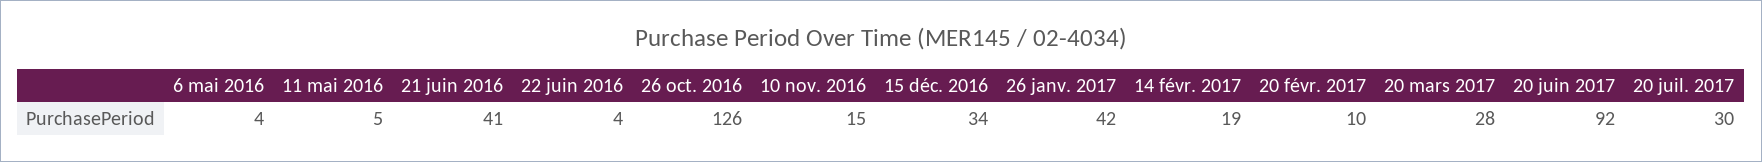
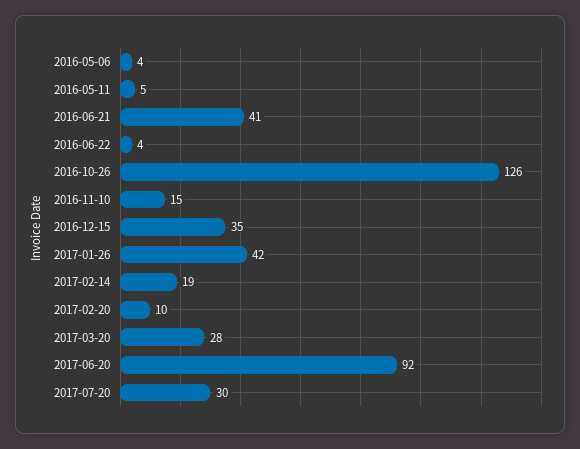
  {
    "6 mai 2016": 4,
    "11 mai 2016": 5,
    "21 juin 2016": 41,
    "22 juin 2016": 4,
    "26 oct. 2016": 126,
    "10 nov. 2016": 15,
-   "15 déc. 2016": 34,
+   "15 déc. 2016": 35,
    "26 janv. 2017": 42,
    "14 févr. 2017": 19,
    "20 févr. 2017": 10,
    "20 mars 2017": 28,
    "20 juin 2017": 92,
    "20 juil. 2017": 30
  }

